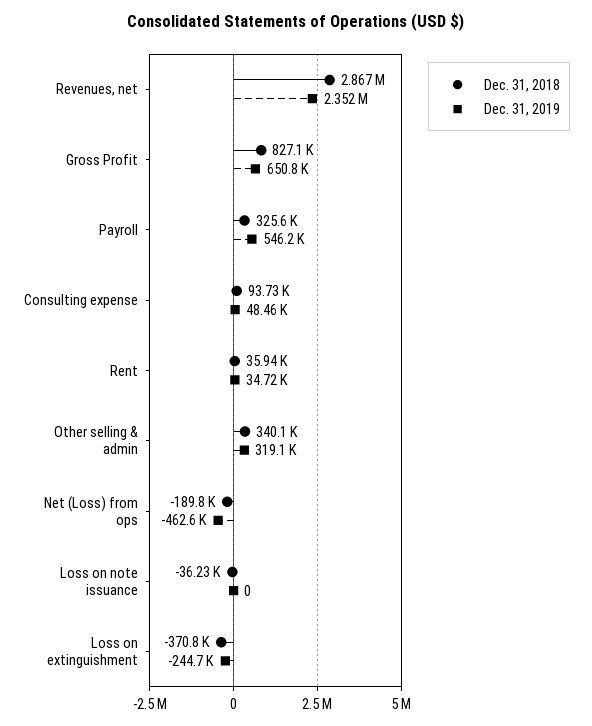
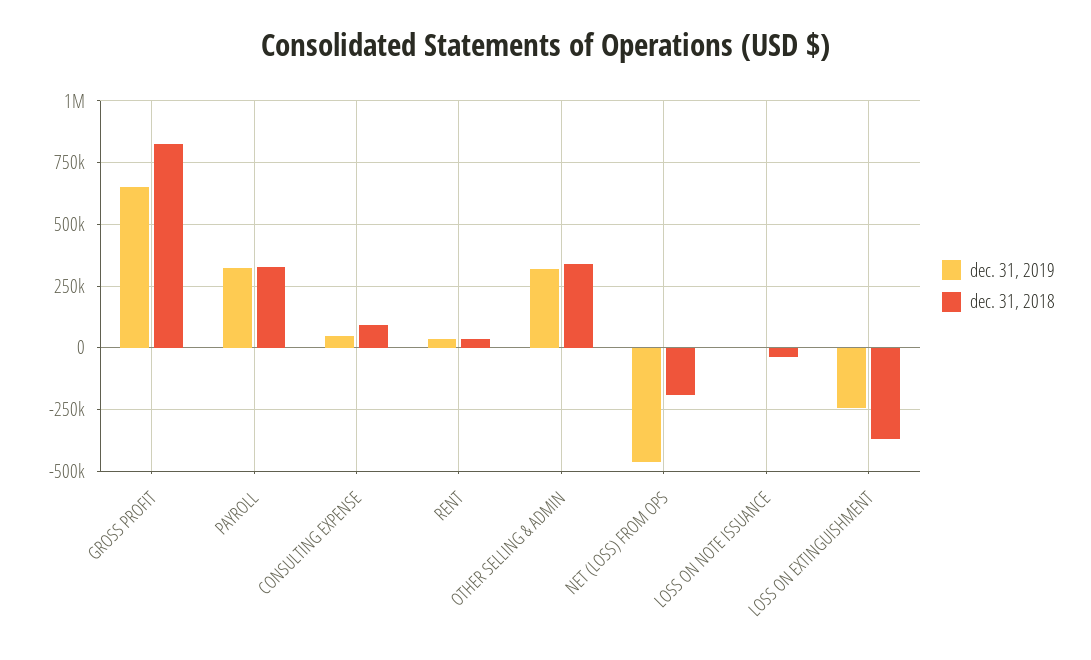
  {
    "Dec. 31, 2018": {
-     "Revenues, net": 2867000,
      "Gross Profit": 827100,
      "Payroll": 325600,
      "Consulting expense": 93730,
      "Rent": 35940,
      "Other selling & admin": 340100,
      "Net (Loss) from ops": -189800,
      "Loss on note issuance": -36230,
      "Loss on extinguishment": -370800
    },
    "Dec. 31, 2019": {
-     "Revenues, net": 2352000,
      "Gross Profit": 650800,
-     "Payroll": 546200,
+     "Payroll": 325000,
      "Consulting expense": 48460,
      "Rent": 34720,
      "Other selling & admin": 319100,
      "Net (Loss) from ops": -462600,
      "Loss on note issuance": 0,
      "Loss on extinguishment": -244700
    }
  }

